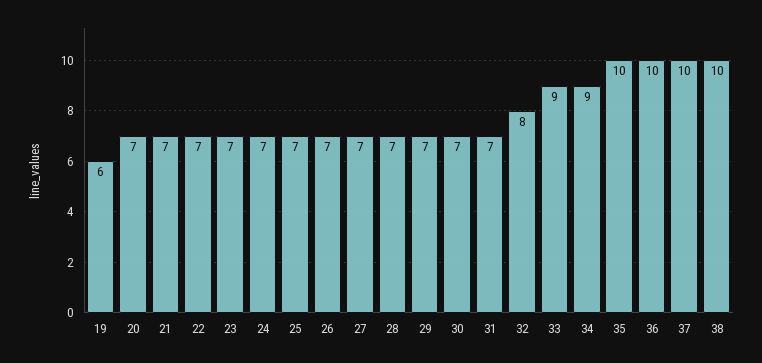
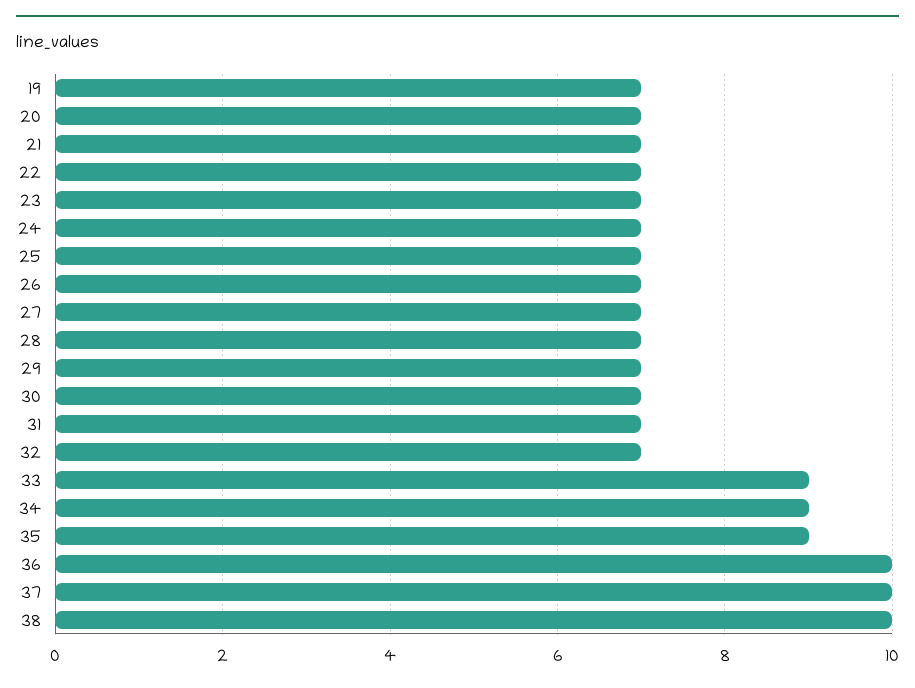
  {
-   "19": 6,
+   "19": 7,
    "20": 7,
    "21": 7,
    "22": 7,
    "23": 7,
    "24": 7,
    "25": 7,
    "26": 7,
    "27": 7,
    "28": 7,
    "29": 7,
    "30": 7,
    "31": 7,
-   "32": 8,
+   "32": 7,
    "33": 9,
    "34": 9,
-   "35": 10,
+   "35": 9,
    "36": 10,
    "37": 10,
    "38": 10
  }

